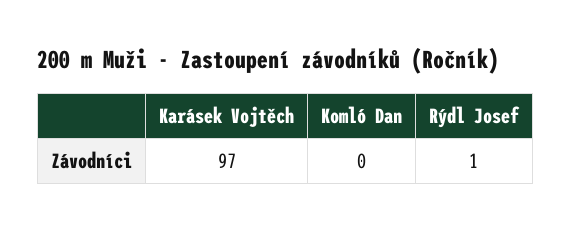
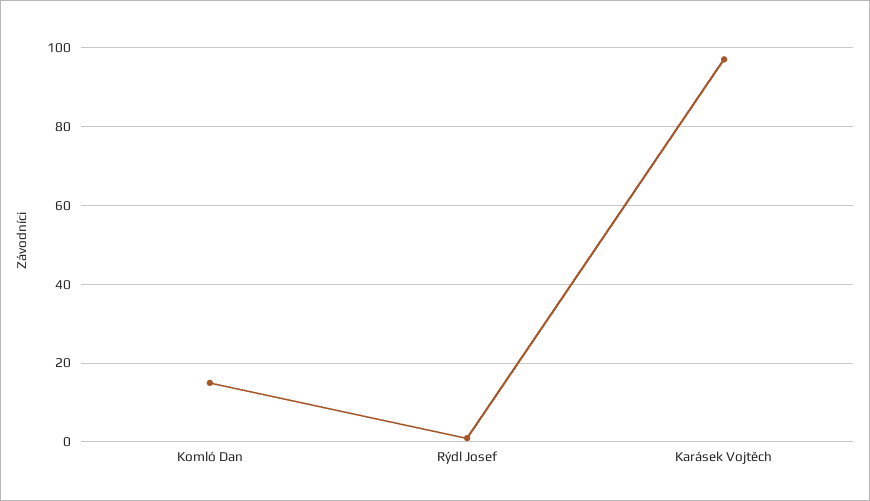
  {
    "Karásek Vojtěch": 97,
-   "Komló Dan": 0,
+   "Komló Dan": 15,
    "Rýdl Josef": 1
  }

